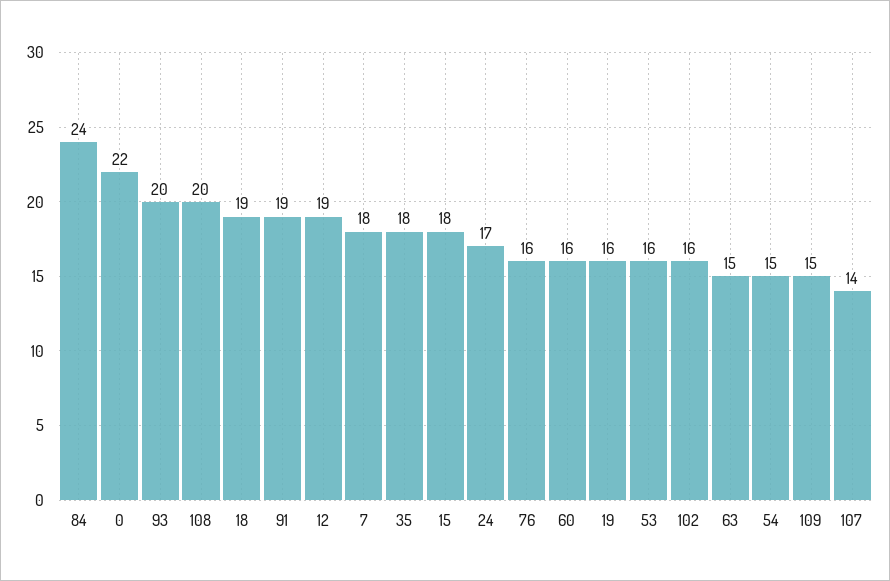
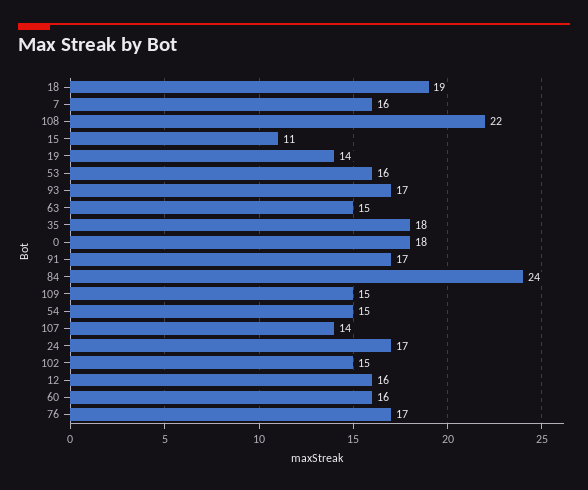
  {
    "84": 24,
-   "0": 22,
+   "0": 18,
-   "93": 20,
+   "93": 17,
-   "108": 20,
+   "108": 22,
    "18": 19,
-   "91": 19,
+   "91": 17,
-   "12": 19,
+   "12": 16,
-   "7": 18,
+   "7": 16,
    "35": 18,
-   "15": 18,
+   "15": 11,
    "24": 17,
-   "76": 16,
+   "76": 17,
    "60": 16,
-   "19": 16,
+   "19": 14,
    "53": 16,
-   "102": 16,
+   "102": 15,
    "63": 15,
    "54": 15,
    "109": 15,
    "107": 14
  }

